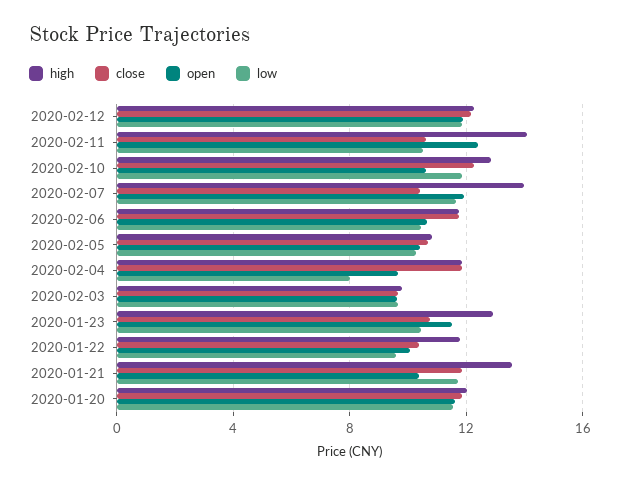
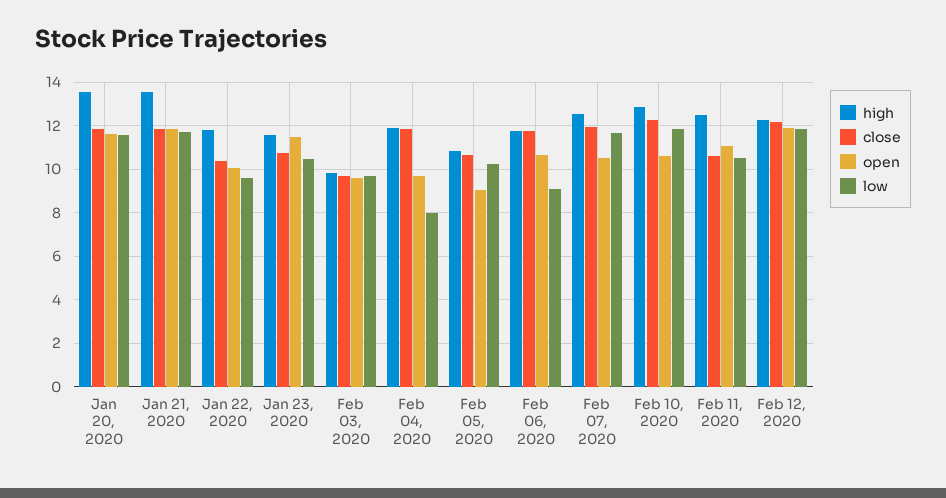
  {
    "high": {
      "2020-02-12": 12.5,
-     "2020-02-11": 14,
+     "2020-02-11": 12.5,
      "2020-02-10": 13,
-     "2020-02-07": 14,
+     "2020-02-07": 12.5,
      "2020-02-06": 11.5,
      "2020-02-05": 11,
      "2020-02-04": 12,
      "2020-02-03": 10,
-     "2020-01-23": 13,
+     "2020-01-23": 11.5,
      "2020-01-22": 12,
      "2020-01-21": 13.5,
-     "2020-01-20": 12
+     "2020-01-20": 13.5
    },
    "close": {
      "2020-02-12": 12,
      "2020-02-11": 10.5,
      "2020-02-10": 12.5,
-     "2020-02-07": 10.5,
+     "2020-02-07": 12,
      "2020-02-06": 11.5,
      "2020-02-05": 10.5,
      "2020-02-04": 12,
      "2020-02-03": 9.5,
      "2020-01-23": 10.5,
      "2020-01-22": 10.5,
      "2020-01-21": 12,
      "2020-01-20": 12
    },
    "open": {
      "2020-02-12": 12,
-     "2020-02-11": 12.5,
+     "2020-02-11": 11,
      "2020-02-10": 10.5,
-     "2020-02-07": 12,
+     "2020-02-07": 10.5,
      "2020-02-06": 10.5,
-     "2020-02-05": 10.5,
+     "2020-02-05": 9,
      "2020-02-04": 9.5,
      "2020-02-03": 9.5,
      "2020-01-23": 11.5,
      "2020-01-22": 10,
-     "2020-01-21": 10.5,
+     "2020-01-21": 12,
      "2020-01-20": 11.5
    },
    "low": {
      "2020-02-12": 12,
      "2020-02-11": 10.5,
      "2020-02-10": 12,
      "2020-02-07": 11.5,
-     "2020-02-06": 10.5,
+     "2020-02-06": 9,
      "2020-02-05": 10.5,
      "2020-02-04": 8,
      "2020-02-03": 9.5,
      "2020-01-23": 10.5,
      "2020-01-22": 9.5,
      "2020-01-21": 11.5,
      "2020-01-20": 11.5
    }
  }

